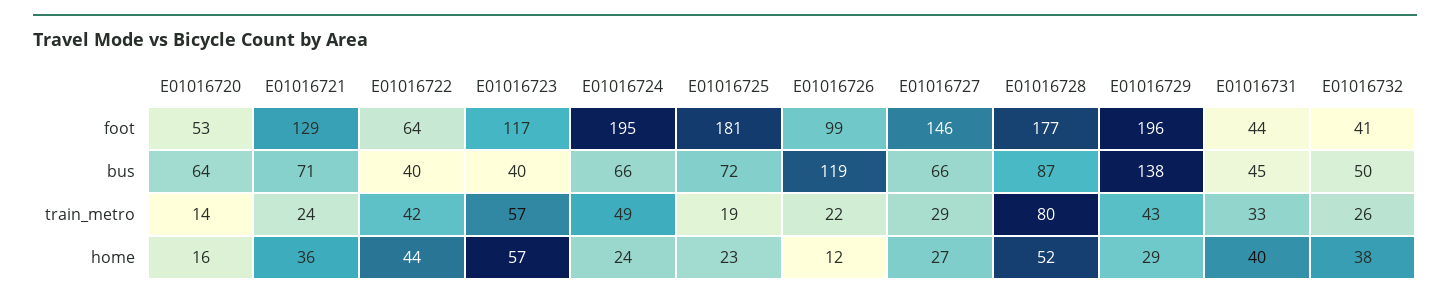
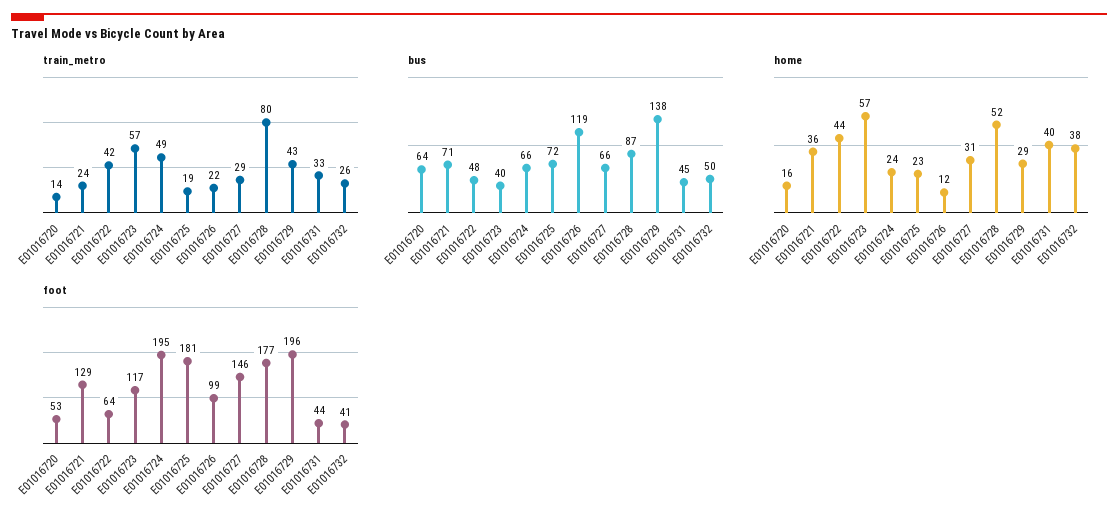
  {
    "foot": {
      "E01016720": 53,
      "E01016721": 129,
      "E01016722": 64,
      "E01016723": 117,
      "E01016724": 195,
      "E01016725": 181,
      "E01016726": 99,
      "E01016727": 146,
      "E01016728": 177,
      "E01016729": 196,
      "E01016731": 44,
      "E01016732": 41
    },
    "bus": {
      "E01016720": 64,
      "E01016721": 71,
-     "E01016722": 40,
+     "E01016722": 48,
      "E01016723": 40,
      "E01016724": 66,
      "E01016725": 72,
      "E01016726": 119,
      "E01016727": 66,
      "E01016728": 87,
      "E01016729": 138,
      "E01016731": 45,
      "E01016732": 50
    },
    "train_metro": {
      "E01016720": 14,
      "E01016721": 24,
      "E01016722": 42,
      "E01016723": 57,
      "E01016724": 49,
      "E01016725": 19,
      "E01016726": 22,
      "E01016727": 29,
      "E01016728": 80,
      "E01016729": 43,
      "E01016731": 33,
      "E01016732": 26
    },
    "home": {
      "E01016720": 16,
      "E01016721": 36,
      "E01016722": 44,
      "E01016723": 57,
      "E01016724": 24,
      "E01016725": 23,
      "E01016726": 12,
-     "E01016727": 27,
+     "E01016727": 31,
      "E01016728": 52,
      "E01016729": 29,
      "E01016731": 40,
      "E01016732": 38
    }
  }

